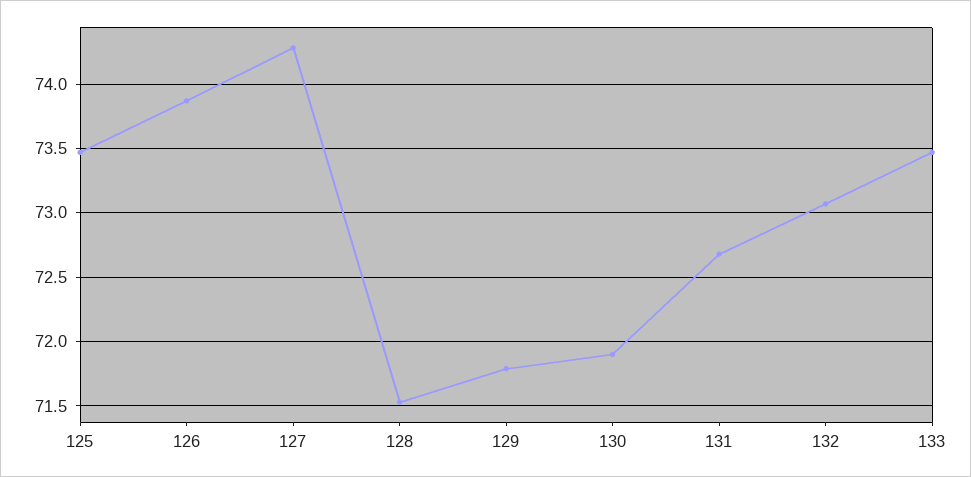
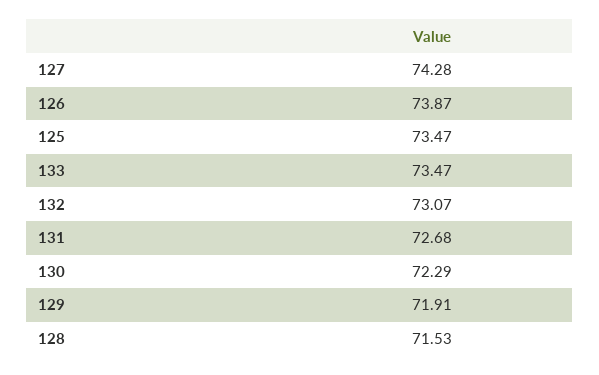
  {
    "125": 73.47,
    "126": 73.87,
    "127": 74.28,
    "128": 71.53,
-   "129": 71.8,
+   "129": 71.91,
-   "130": 71.9,
+   "130": 72.29,
    "131": 72.68,
    "132": 73.07,
    "133": 73.47
  }

